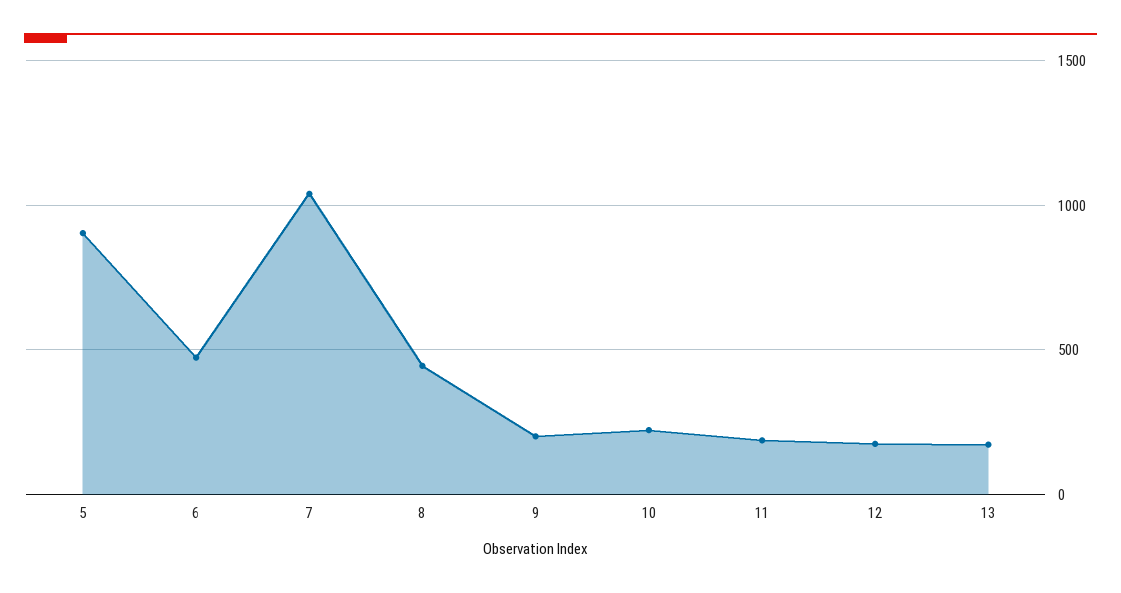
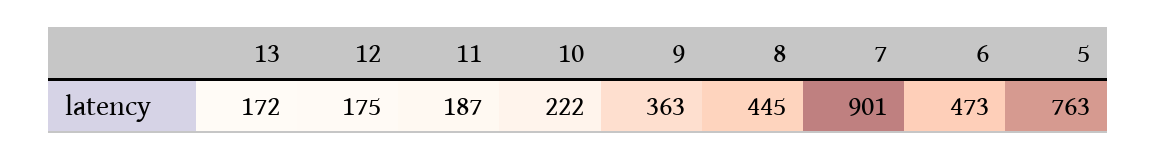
  {
-   "5": 900,
+   "5": 763,
    "6": 473,
-   "7": 1050,
+   "7": 901,
    "8": 445,
-   "9": 200,
+   "9": 363,
    "10": 222,
    "11": 187,
    "12": 175,
    "13": 172
  }

